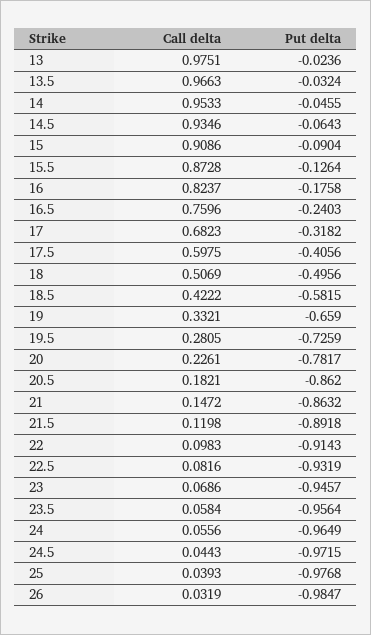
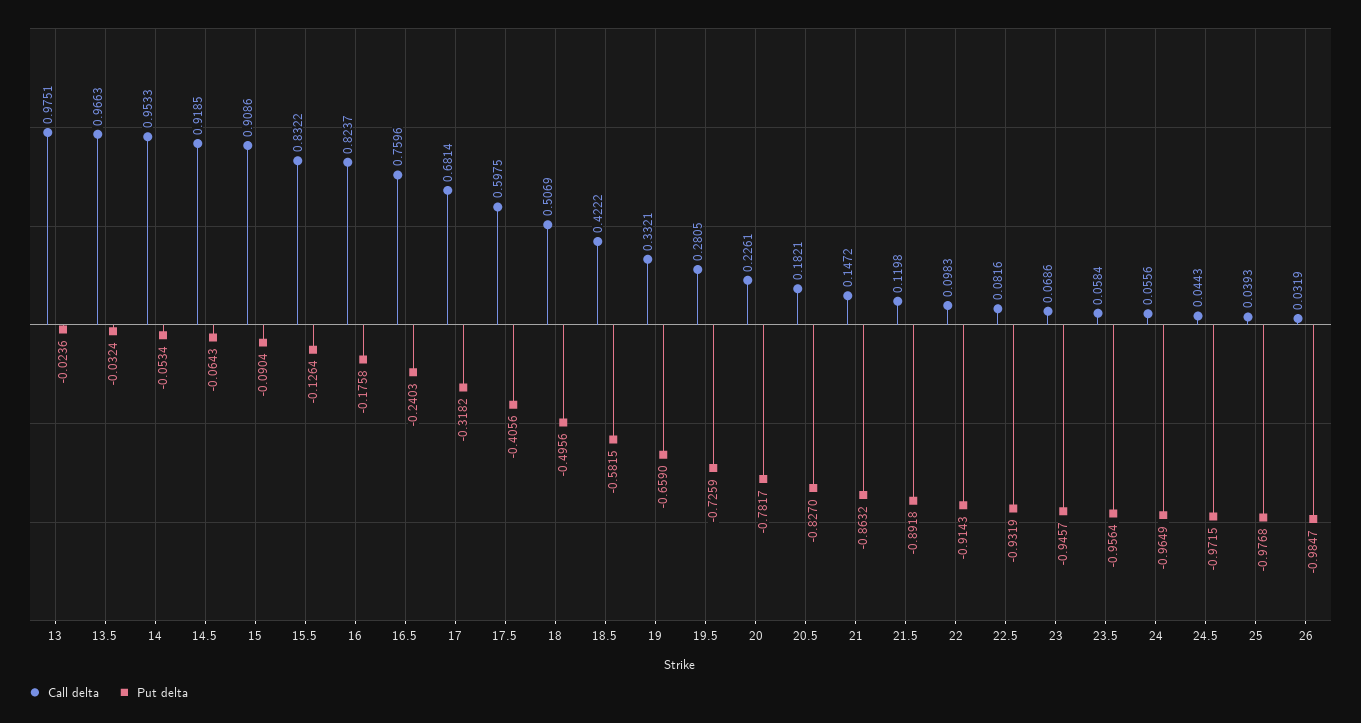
  {
    "Call delta": {
      "13": 0.9751,
      "13.5": 0.9663,
      "14": 0.9533,
-     "14.5": 0.9346,
+     "14.5": 0.9185,
      "15": 0.9086,
-     "15.5": 0.8728,
+     "15.5": 0.8322,
      "16": 0.8237,
      "16.5": 0.7596,
-     "17": 0.6823,
+     "17": 0.6814,
      "17.5": 0.5975,
      "18": 0.5069,
      "18.5": 0.4222,
      "19": 0.3321,
      "19.5": 0.2805,
      "20": 0.2261,
      "20.5": 0.1821,
      "21": 0.1472,
      "21.5": 0.1198,
      "22": 0.0983,
      "22.5": 0.0816,
      "23": 0.0686,
      "23.5": 0.0584,
      "24": 0.0556,
      "24.5": 0.0443,
      "25": 0.0393,
      "26": 0.0319
    },
    "Put delta": {
      "13": -0.0236,
      "13.5": -0.0324,
-     "14": -0.0455,
+     "14": -0.0534,
      "14.5": -0.0643,
      "15": -0.0904,
      "15.5": -0.1264,
      "16": -0.1758,
      "16.5": -0.2403,
      "17": -0.3182,
      "17.5": -0.4056,
      "18": -0.4956,
      "18.5": -0.5815,
      "19": -0.659,
      "19.5": -0.7259,
      "20": -0.7817,
-     "20.5": -0.862,
+     "20.5": -0.827,
      "21": -0.8632,
      "21.5": -0.8918,
      "22": -0.9143,
      "22.5": -0.9319,
      "23": -0.9457,
      "23.5": -0.9564,
      "24": -0.9649,
      "24.5": -0.9715,
      "25": -0.9768,
      "26": -0.9847
    }
  }

